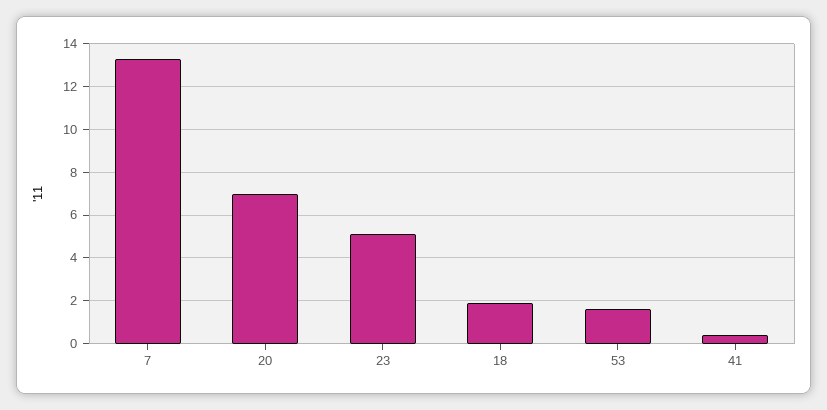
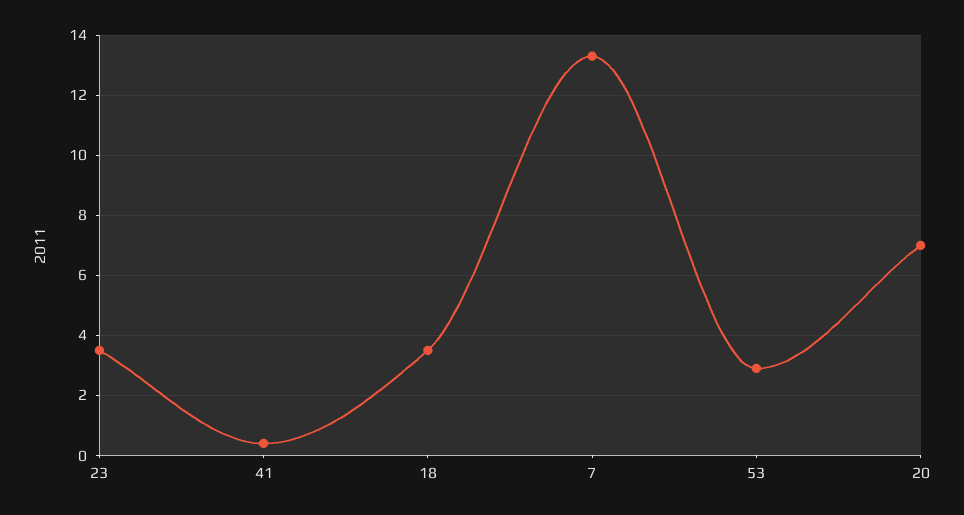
  {
    "7": 13.5,
    "20": 7,
-   "23": 5,
+   "23": 3.5,
-   "18": 2,
+   "18": 3.5,
-   "53": 1.5,
+   "53": 3,
    "41": 0.5
  }

